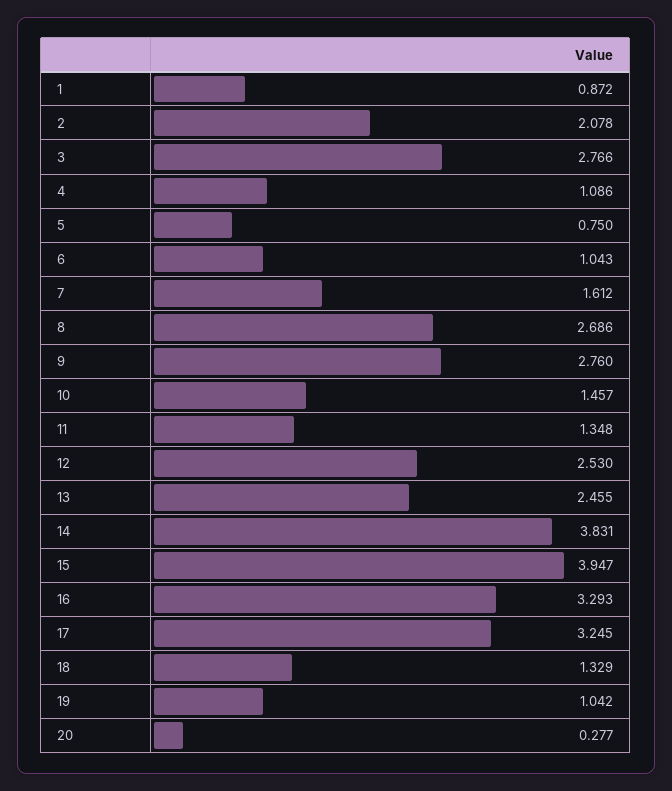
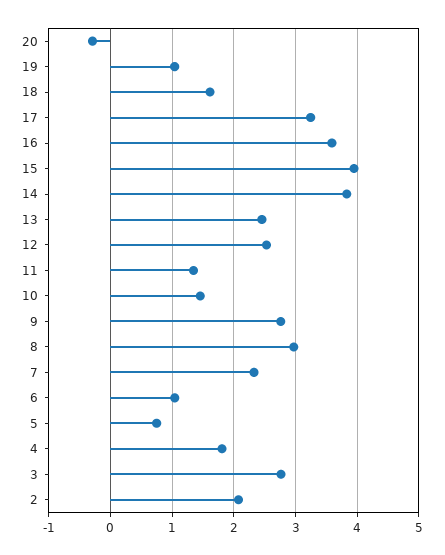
  {
-   "1": 0.872,
    "2": 2.078,
    "3": 2.766,
-   "4": 1.086,
+   "4": 1.8,
    "5": 0.75,
    "6": 1.043,
-   "7": 1.612,
+   "7": 2.3,
-   "8": 2.686,
+   "8": 3,
    "9": 2.76,
    "10": 1.457,
    "11": 1.348,
    "12": 2.53,
    "13": 2.455,
    "14": 3.831,
    "15": 3.947,
-   "16": 3.293,
+   "16": 3.6,
    "17": 3.245,
-   "18": 1.329,
+   "18": 1.6,
    "19": 1.042,
-   "20": 0.277
+   "20": -0.3
  }

